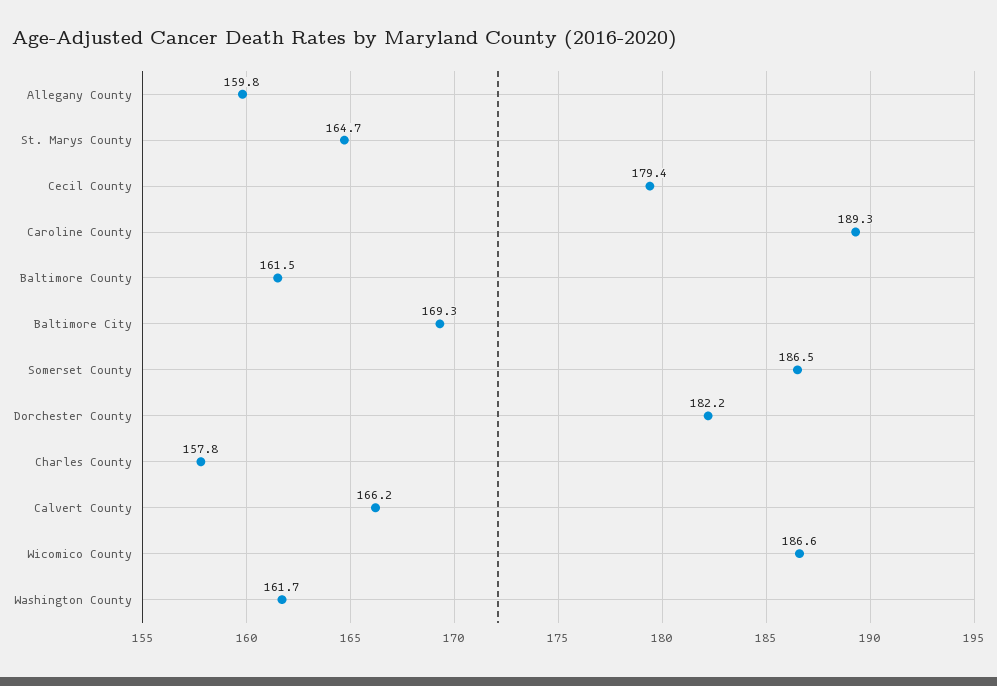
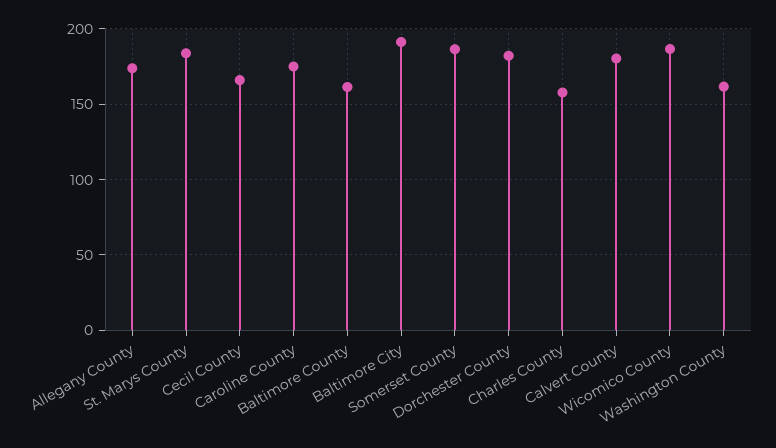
  {
-   "Allegany County": 159.8,
+   "Allegany County": 175,
-   "St. Marys County": 164.7,
+   "St. Marys County": 185,
-   "Cecil County": 179.4,
+   "Cecil County": 165,
-   "Caroline County": 189.3,
+   "Caroline County": 175,
    "Baltimore County": 161.5,
-   "Baltimore City": 169.3,
+   "Baltimore City": 190,
    "Somerset County": 186.5,
    "Dorchester County": 182.2,
    "Charles County": 157.8,
-   "Calvert County": 166.2,
+   "Calvert County": 180,
    "Wicomico County": 186.6,
    "Washington County": 161.7
  }

